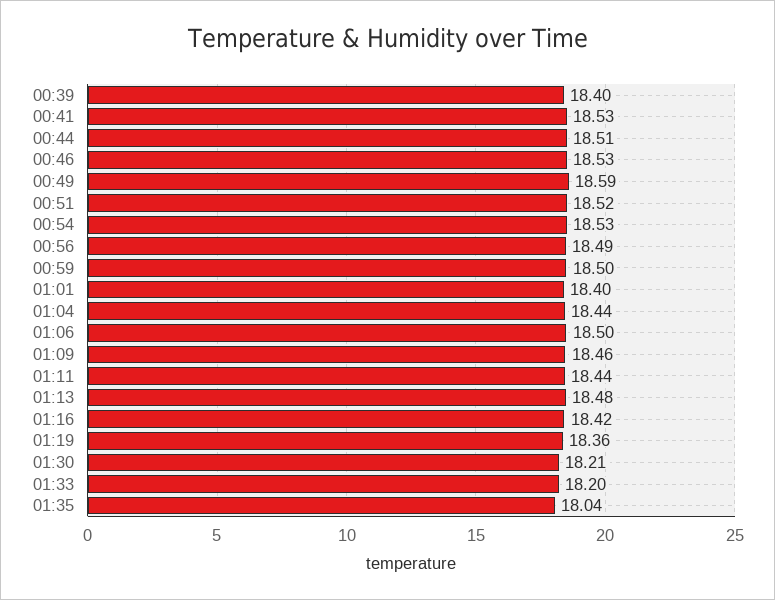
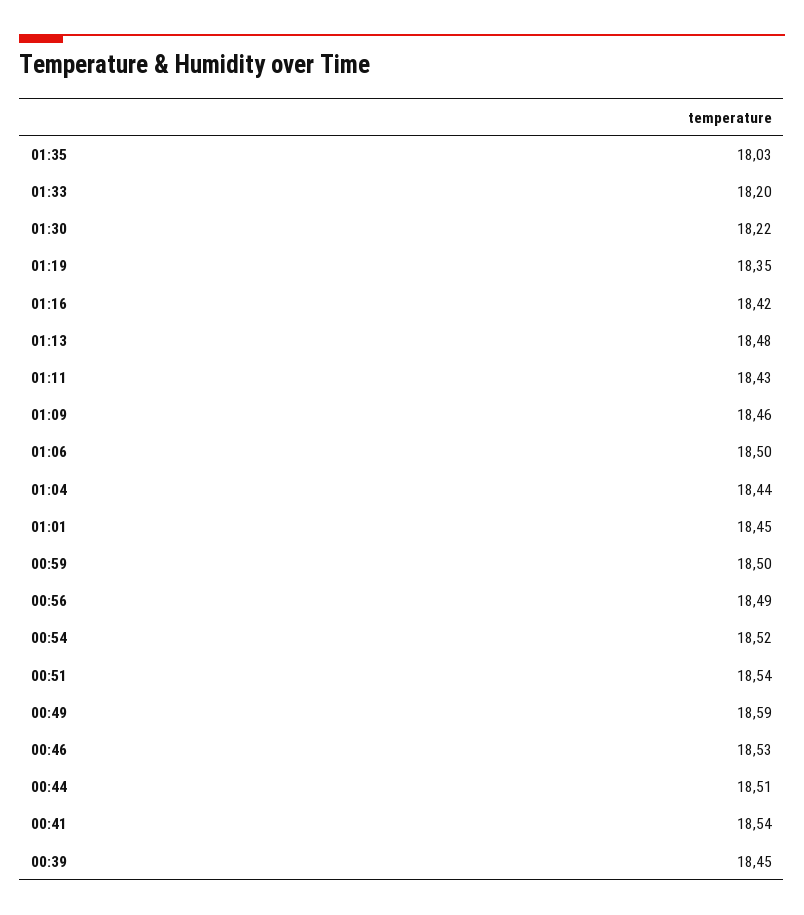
  {
-   "00:39": 18.4,
+   "00:39": 18.45,
-   "00:41": 18.53,
+   "00:41": 18.54,
    "00:44": 18.51,
    "00:46": 18.53,
    "00:49": 18.59,
-   "00:51": 18.52,
+   "00:51": 18.54,
-   "00:54": 18.53,
+   "00:54": 18.52,
    "00:56": 18.49,
    "00:59": 18.5,
-   "01:01": 18.4,
+   "01:01": 18.45,
    "01:04": 18.44,
    "01:06": 18.5,
    "01:09": 18.46,
-   "01:11": 18.44,
+   "01:11": 18.43,
    "01:13": 18.48,
    "01:16": 18.42,
-   "01:19": 18.36,
+   "01:19": 18.35,
-   "01:30": 18.21,
+   "01:30": 18.22,
    "01:33": 18.2,
-   "01:35": 18.04
+   "01:35": 18.03
  }

